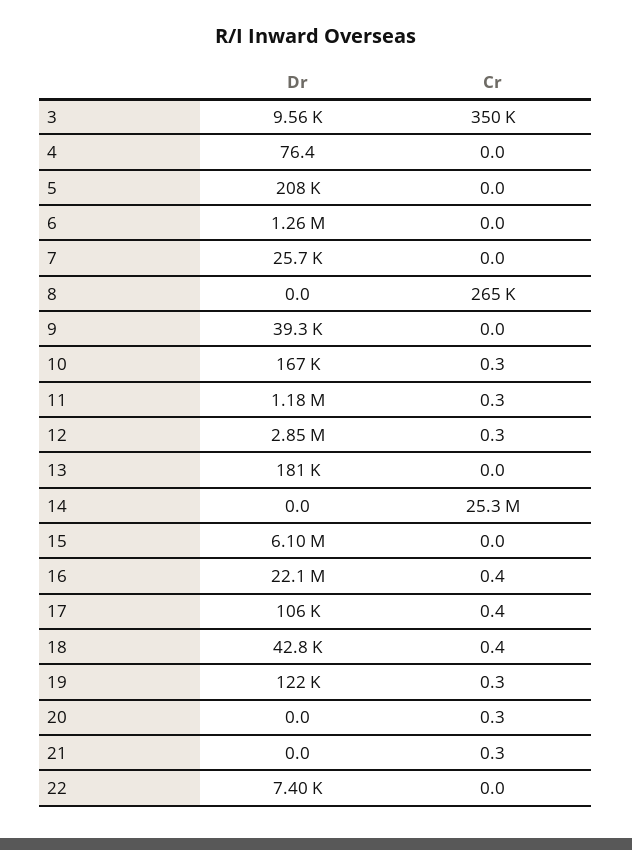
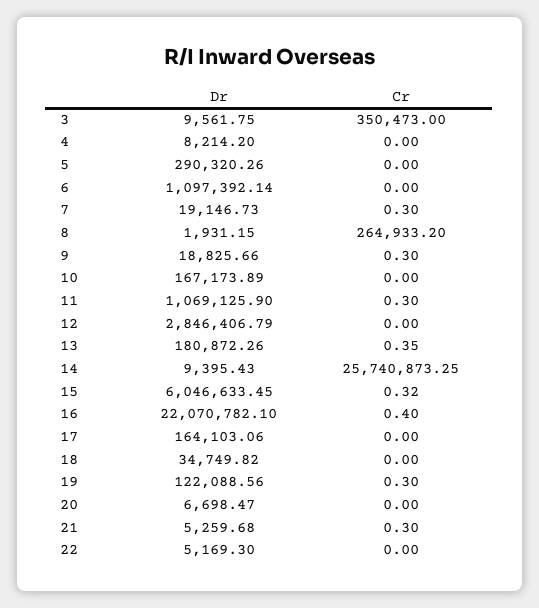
  {
    "Dr": {
      "3": 9561.75,
-     "4": 76.4,
+     "4": 8214.2,
-     "5": 208000,
+     "5": 290320.26,
-     "6": 1260000,
+     "6": 1097392.14,
-     "7": 25700,
+     "7": 19146.73,
-     "8": 0,
+     "8": 1931.15,
-     "9": 39300,
+     "9": 18825.66,
      "10": 167173.89,
-     "11": 1180000,
+     "11": 1069125.9,
      "12": 2846406.79,
      "13": 180872.26,
-     "14": 0,
+     "14": 9395.43,
-     "15": 6100000,
+     "15": 6046633.45,
      "16": 22070782.1,
-     "17": 106000,
+     "17": 164103.06,
-     "18": 42800,
+     "18": 34749.82,
      "19": 122088.56,
-     "20": 0,
+     "20": 6698.47,
-     "21": 0,
+     "21": 5259.68,
-     "22": 7400
+     "22": 5169.3
    },
    "Cr": {
      "3": 350473,
      "4": 0,
      "5": 0,
      "6": 0,
-     "7": 0,
+     "7": 0.3,
      "8": 264933.2,
-     "9": 0,
+     "9": 0.3,
-     "10": 0.3,
+     "10": 0,
      "11": 0.3,
-     "12": 0.3,
+     "12": 0,
-     "13": 0,
+     "13": 0.35,
-     "14": 25300000,
+     "14": 25740873.25,
-     "15": 0,
+     "15": 0.32,
      "16": 0.4,
-     "17": 0.4,
+     "17": 0,
-     "18": 0.4,
+     "18": 0,
      "19": 0.3,
-     "20": 0.3,
+     "20": 0,
      "21": 0.3,
      "22": 0
    }
  }

